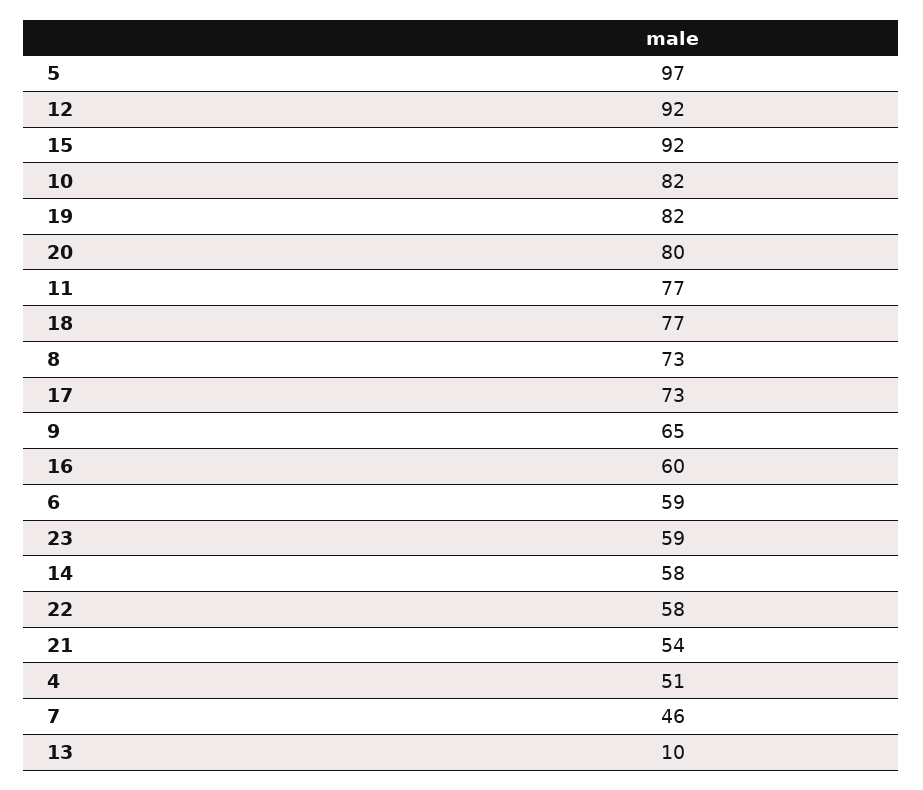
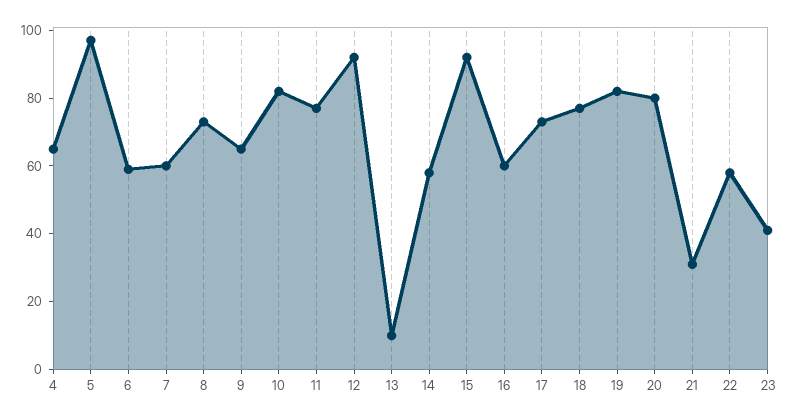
  {
    "5": 97,
    "12": 92,
    "15": 92,
    "10": 82,
    "19": 82,
    "20": 80,
    "11": 77,
    "18": 77,
    "8": 73,
    "17": 73,
    "9": 65,
    "16": 60,
    "6": 59,
-   "23": 59,
+   "23": 40,
    "14": 58,
    "22": 58,
-   "21": 54,
+   "21": 30,
-   "4": 51,
+   "4": 65,
-   "7": 46,
+   "7": 60,
    "13": 10
  }

